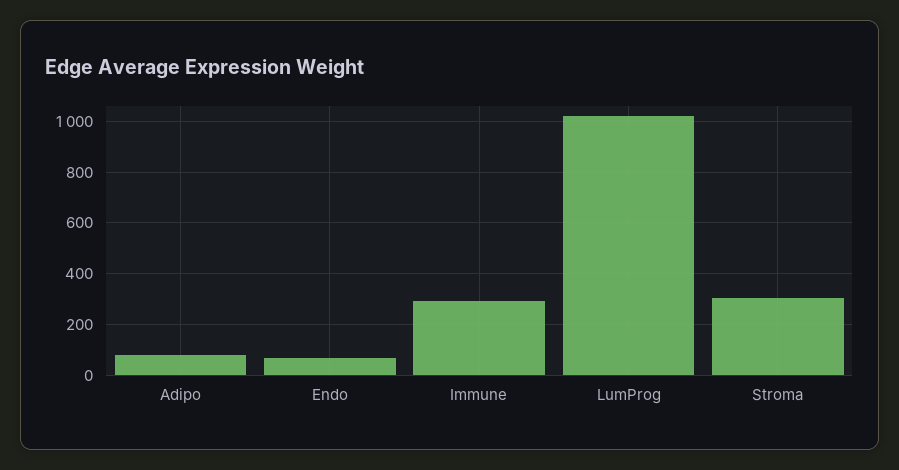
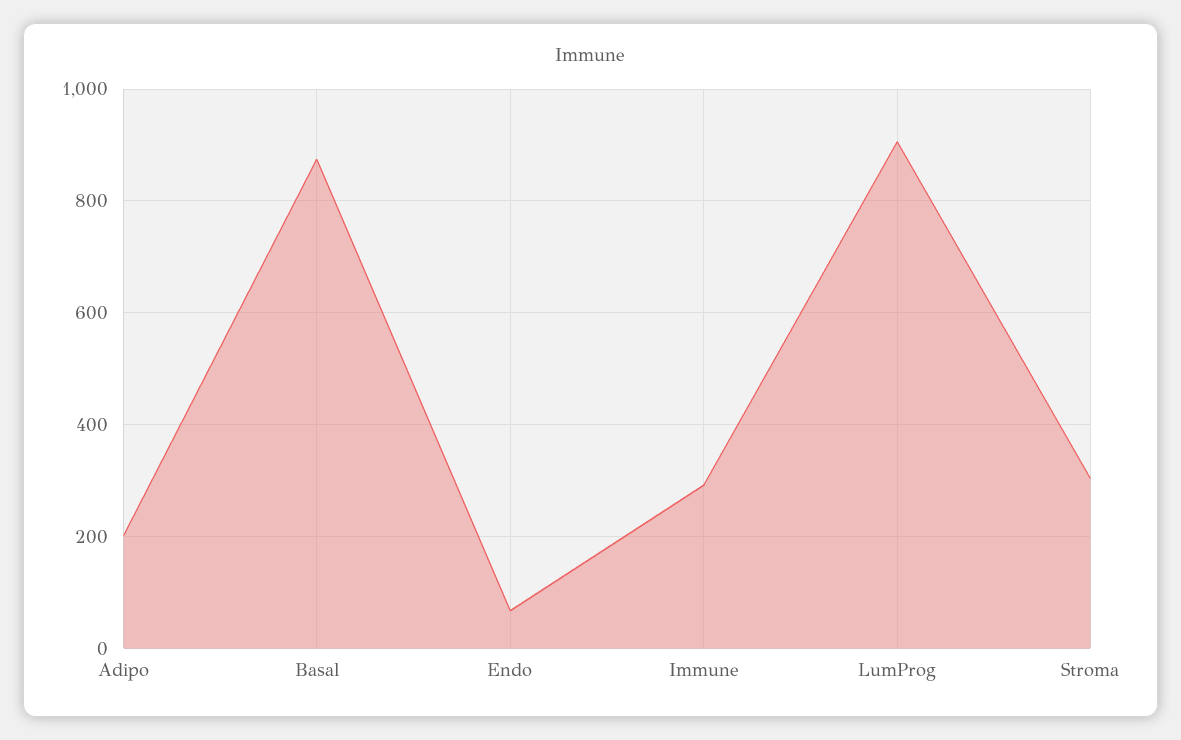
  {
-   "Adipo": 75,
+   "Adipo": 200,
    "Endo": 60,
    "Immune": 300,
-   "LumProg": 1025,
+   "LumProg": 900,
-   "Stroma": 300
+   "Stroma": 300,
+   "Basal": 880
  }

